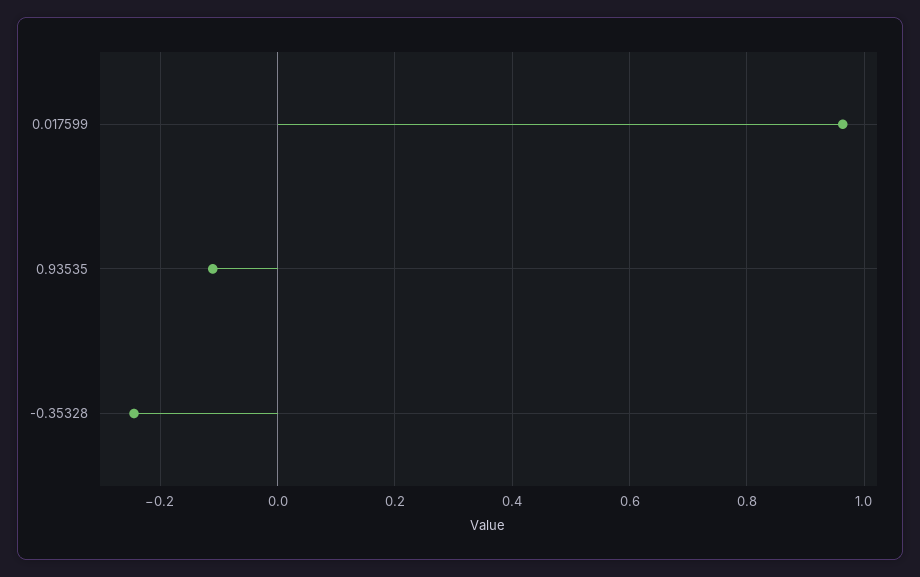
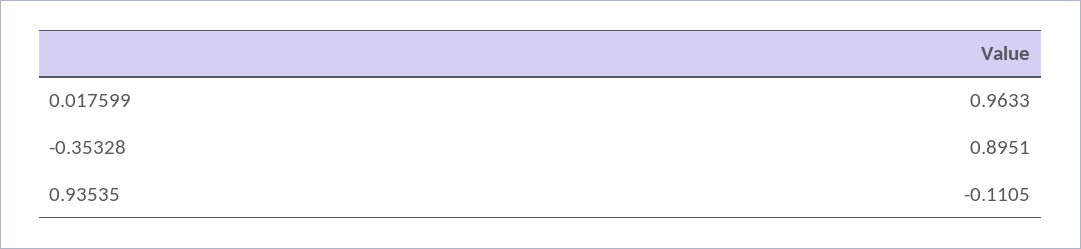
  {
    "0.017599": 0.9633,
    "0.93535": -0.1105,
-   "-0.35328": -0.24
+   "-0.35328": 0.8951
  }

